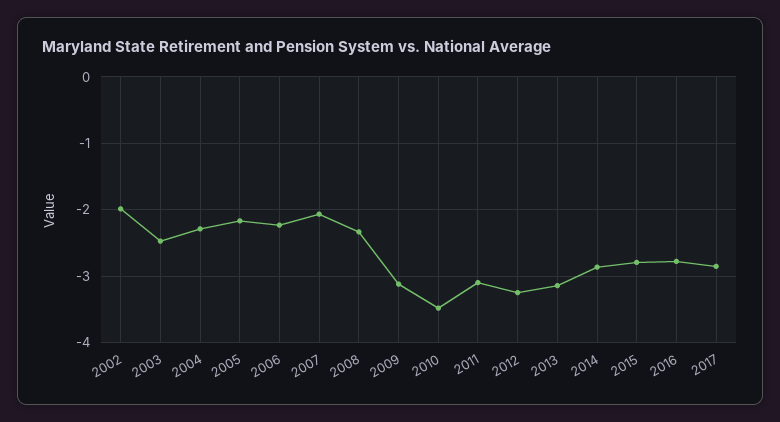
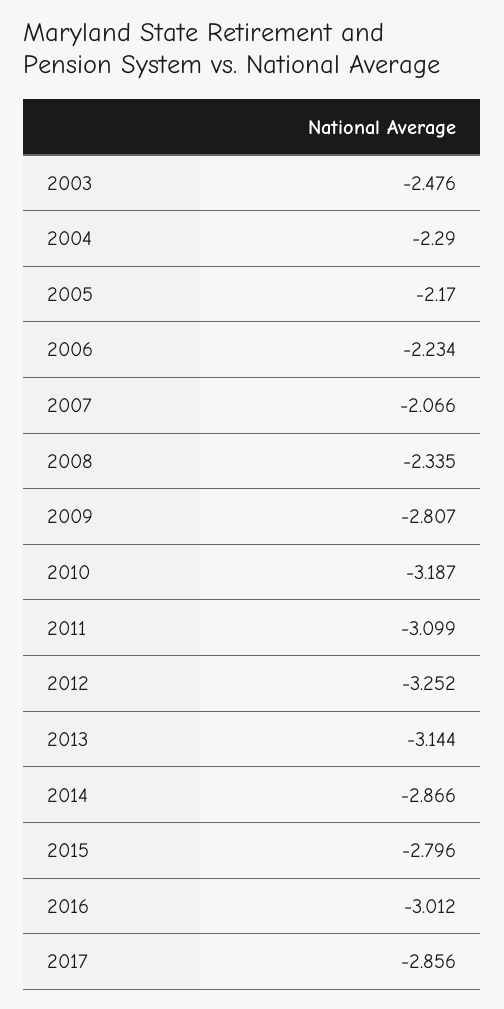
  {
-   "2002": -2,
    "2003": -2.476,
    "2004": -2.29,
    "2005": -2.17,
    "2006": -2.234,
    "2007": -2.066,
    "2008": -2.335,
-   "2009": -3.1,
+   "2009": -2.807,
-   "2010": -3.5,
+   "2010": -3.187,
    "2011": -3.099,
    "2012": -3.252,
    "2013": -3.144,
    "2014": -2.866,
    "2015": -2.796,
-   "2016": -2.8,
+   "2016": -3.012,
    "2017": -2.856
  }

